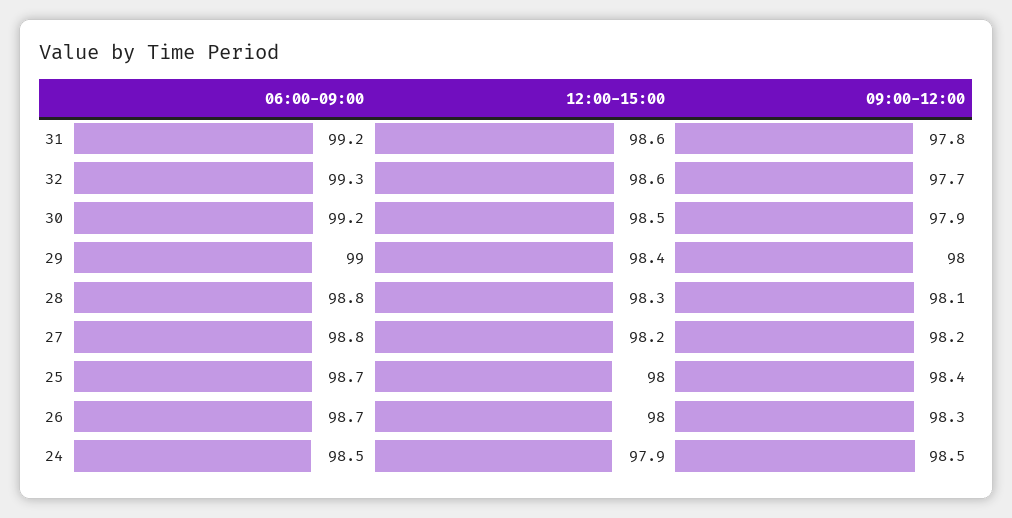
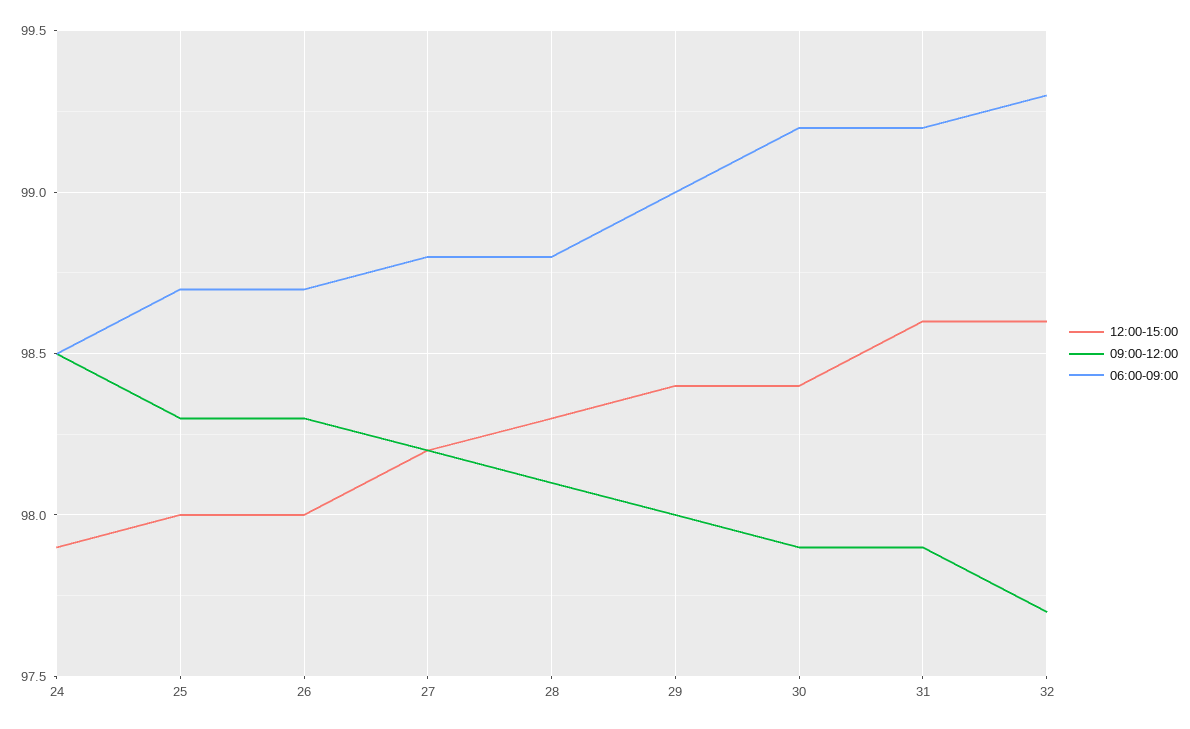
  {
    "06:00-09:00": {
      "31": 99.2,
      "32": 99.3,
      "30": 99.2,
      "29": 99,
      "28": 98.8,
      "27": 98.8,
      "25": 98.7,
      "26": 98.7,
      "24": 98.5
    },
    "12:00-15:00": {
      "31": 98.6,
      "32": 98.6,
-     "30": 98.5,
+     "30": 98.4,
      "29": 98.4,
      "28": 98.3,
      "27": 98.2,
      "25": 98,
      "26": 98,
      "24": 97.9
    },
    "09:00-12:00": {
-     "31": 97.8,
+     "31": 97.9,
      "32": 97.7,
      "30": 97.9,
      "29": 98,
      "28": 98.1,
      "27": 98.2,
-     "25": 98.4,
+     "25": 98.3,
      "26": 98.3,
      "24": 98.5
    }
  }

